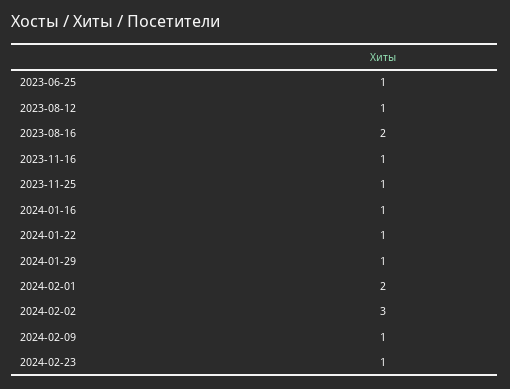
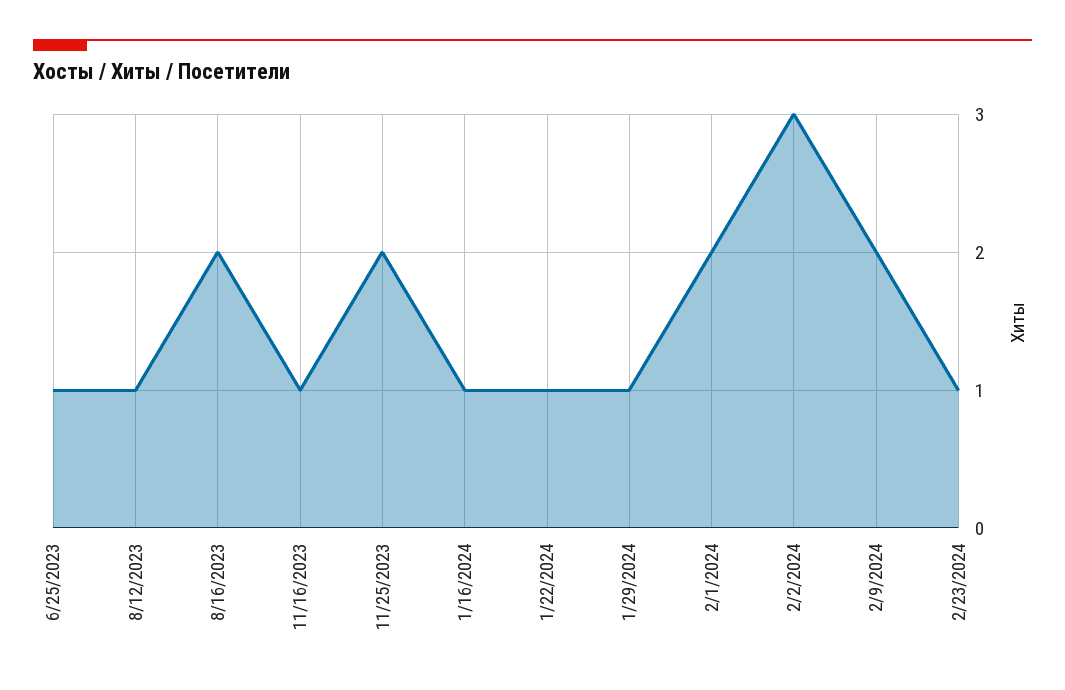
  {
    "2023-06-25": 1,
    "2023-08-12": 1,
    "2023-08-16": 2,
    "2023-11-16": 1,
-   "2023-11-25": 1,
+   "2023-11-25": 2,
    "2024-01-16": 1,
    "2024-01-22": 1,
    "2024-01-29": 1,
    "2024-02-01": 2,
    "2024-02-02": 3,
-   "2024-02-09": 1,
+   "2024-02-09": 2,
    "2024-02-23": 1
  }

